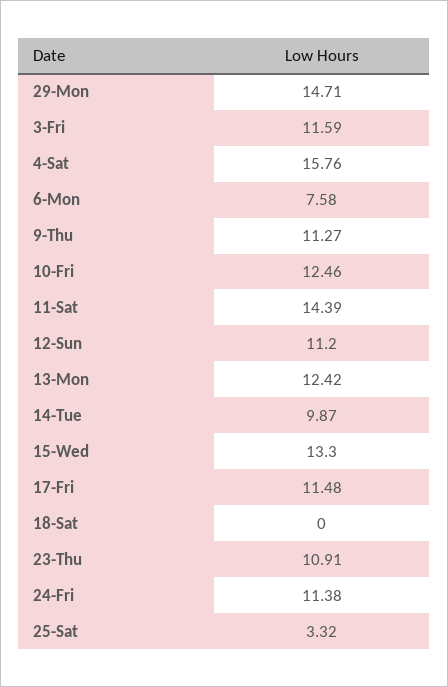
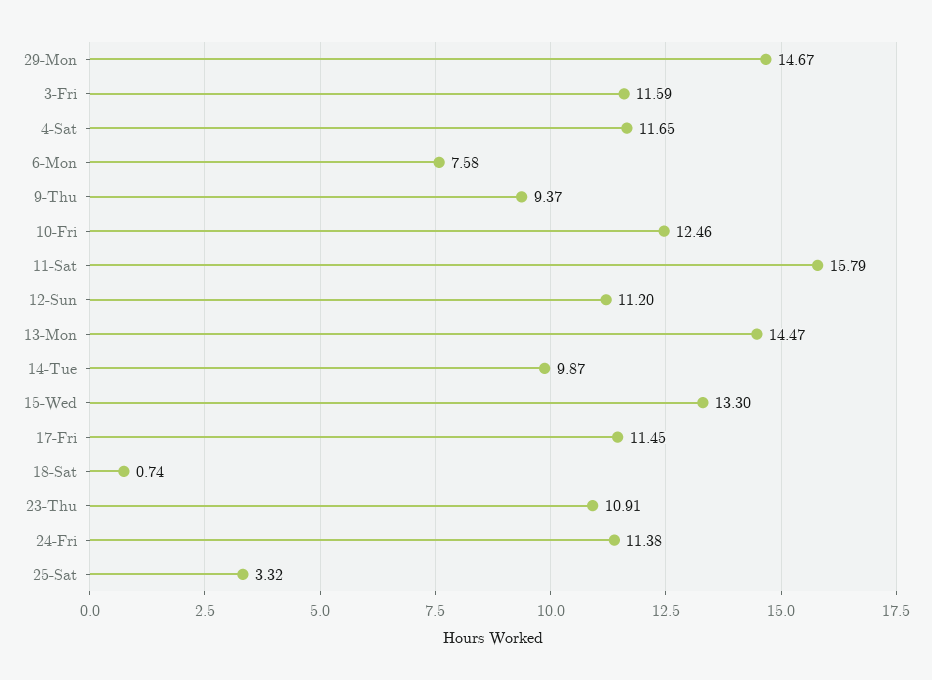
  {
-   "29-Mon": 14.71,
+   "29-Mon": 14.67,
    "3-Fri": 11.59,
-   "4-Sat": 15.76,
+   "4-Sat": 11.65,
    "6-Mon": 7.58,
-   "9-Thu": 11.27,
+   "9-Thu": 9.37,
    "10-Fri": 12.46,
-   "11-Sat": 14.39,
+   "11-Sat": 15.79,
    "12-Sun": 11.2,
-   "13-Mon": 12.42,
+   "13-Mon": 14.47,
    "14-Tue": 9.87,
    "15-Wed": 13.3,
-   "17-Fri": 11.48,
+   "17-Fri": 11.45,
-   "18-Sat": 0,
+   "18-Sat": 0.74,
    "23-Thu": 10.91,
    "24-Fri": 11.38,
    "25-Sat": 3.32
  }

